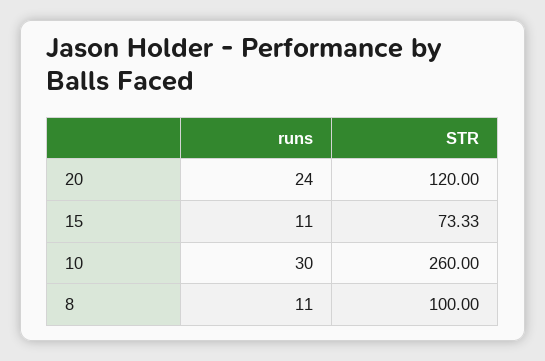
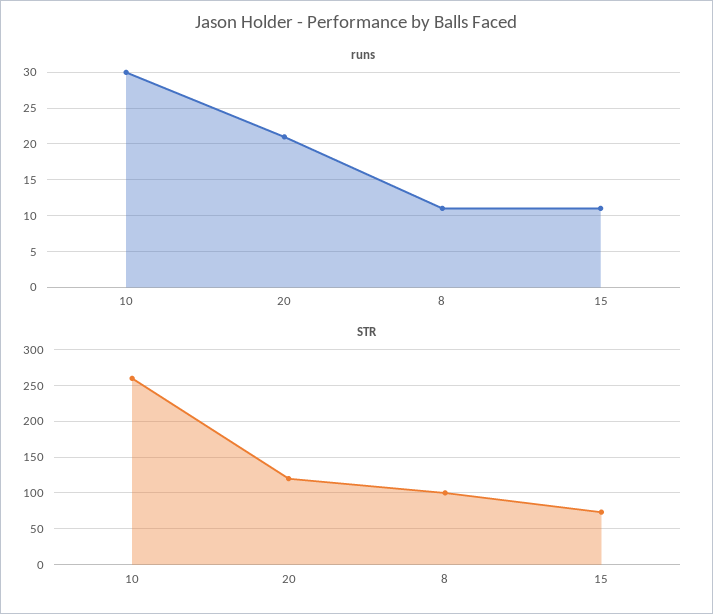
  {
    "runs": {
-     "20": 24,
+     "20": 21,
      "15": 11,
      "10": 30,
      "8": 11
    },
    "STR": {
      "20": 120,
      "15": 73.33,
      "10": 260,
      "8": 100
    }
  }

